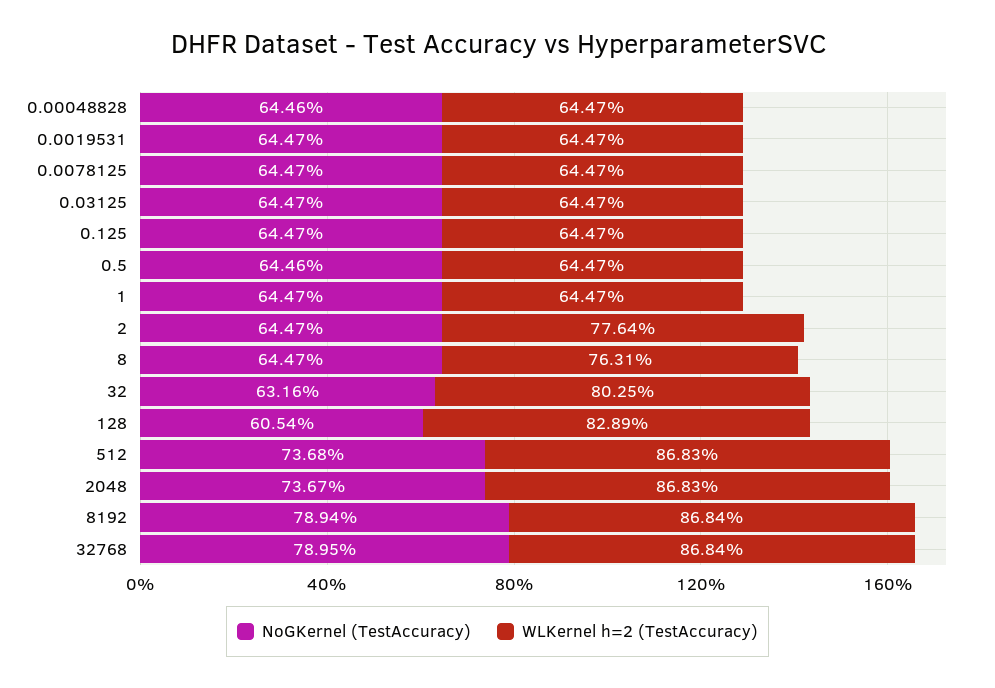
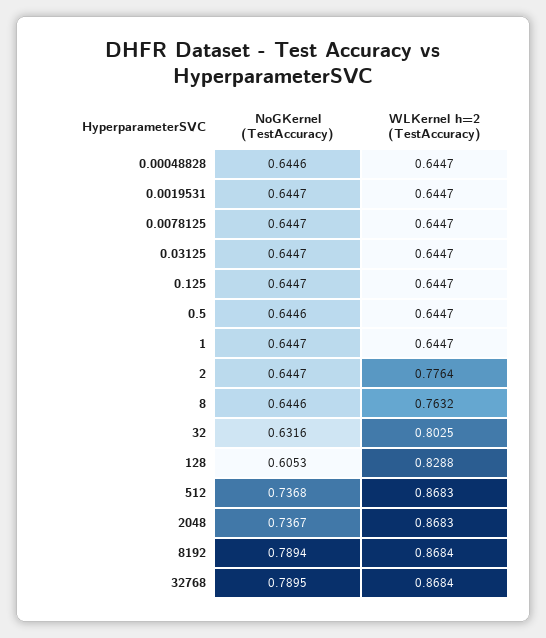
  {
    "NoGKernel (TestAccuracy)": {
      "0.00048828": 0.6446,
      "0.0019531": 0.6447,
      "0.0078125": 0.6447,
      "0.03125": 0.6447,
      "0.125": 0.6447,
      "0.5": 0.6446,
      "1": 0.6447,
      "2": 0.6447,
-     "8": 0.6447,
+     "8": 0.6446,
      "32": 0.6316,
-     "128": 0.6054,
+     "128": 0.6053,
      "512": 0.7368,
      "2048": 0.7367,
      "8192": 0.7894,
      "32768": 0.7895
    },
    "WLKernel h=2 (TestAccuracy)": {
      "0.00048828": 0.6447,
      "0.0019531": 0.6447,
      "0.0078125": 0.6447,
      "0.03125": 0.6447,
      "0.125": 0.6447,
      "0.5": 0.6447,
      "1": 0.6447,
      "2": 0.7764,
-     "8": 0.7631,
+     "8": 0.7632,
      "32": 0.8025,
-     "128": 0.8289,
+     "128": 0.8288,
      "512": 0.8683,
      "2048": 0.8683,
      "8192": 0.8684,
      "32768": 0.8684
    }
  }

